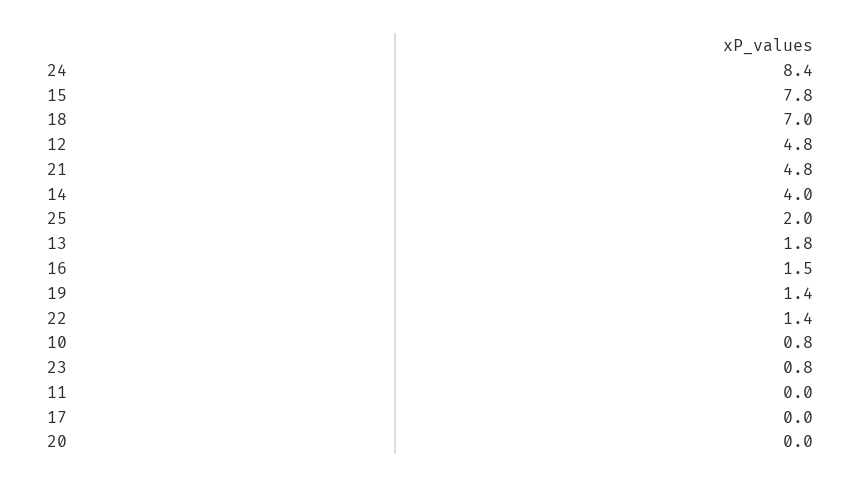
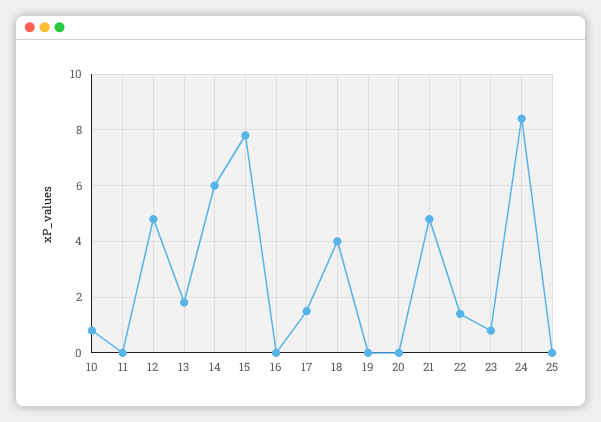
  {
    "24": 8.4,
    "15": 7.8,
-   "18": 7,
+   "18": 4,
    "12": 4.8,
    "21": 4.8,
-   "14": 4,
+   "14": 6,
-   "25": 2,
+   "25": 0,
    "13": 1.8,
-   "16": 1.5,
+   "16": 0,
-   "19": 1.4,
+   "19": 0,
    "22": 1.4,
    "10": 0.8,
    "23": 0.8,
    "11": 0,
-   "17": 0,
+   "17": 1.5,
    "20": 0
  }

